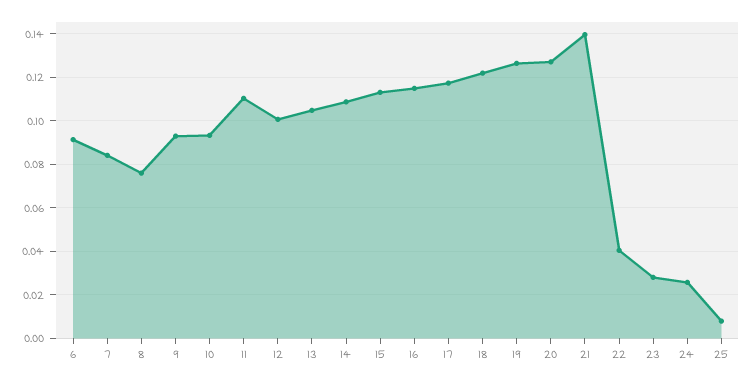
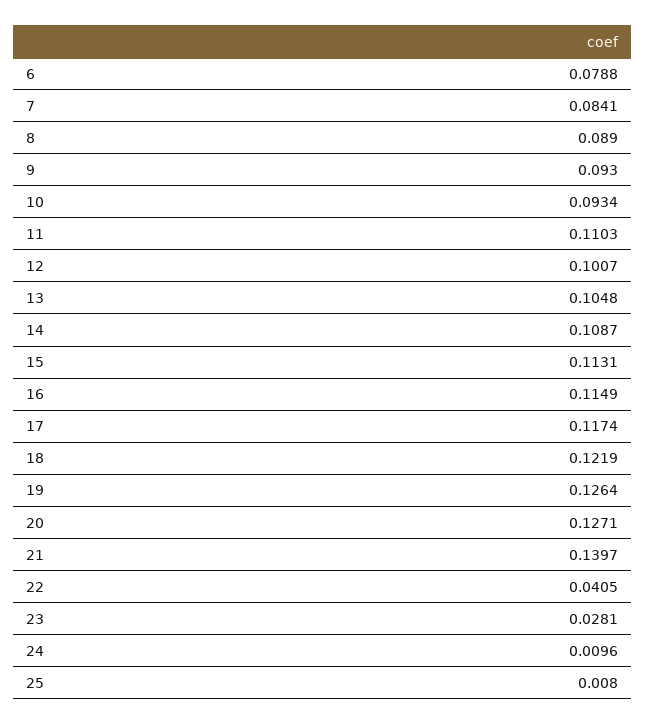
  {
-   "6": 0.09,
+   "6": 0.0788,
    "7": 0.0841,
-   "8": 0.075,
+   "8": 0.089,
    "9": 0.093,
    "10": 0.0934,
    "11": 0.1103,
    "12": 0.1007,
    "13": 0.1048,
    "14": 0.1087,
    "15": 0.1131,
    "16": 0.1149,
    "17": 0.1174,
    "18": 0.1219,
    "19": 0.1264,
    "20": 0.1271,
    "21": 0.1397,
    "22": 0.0405,
    "23": 0.0281,
-   "24": 0.025,
+   "24": 0.0096,
    "25": 0.008
  }

